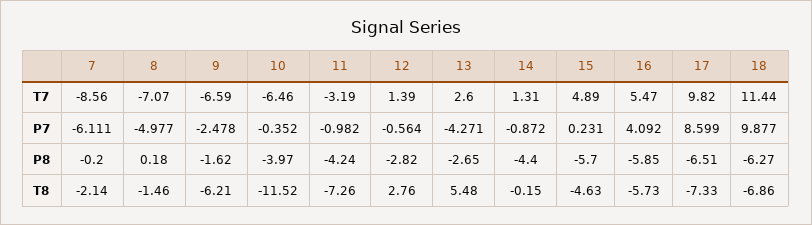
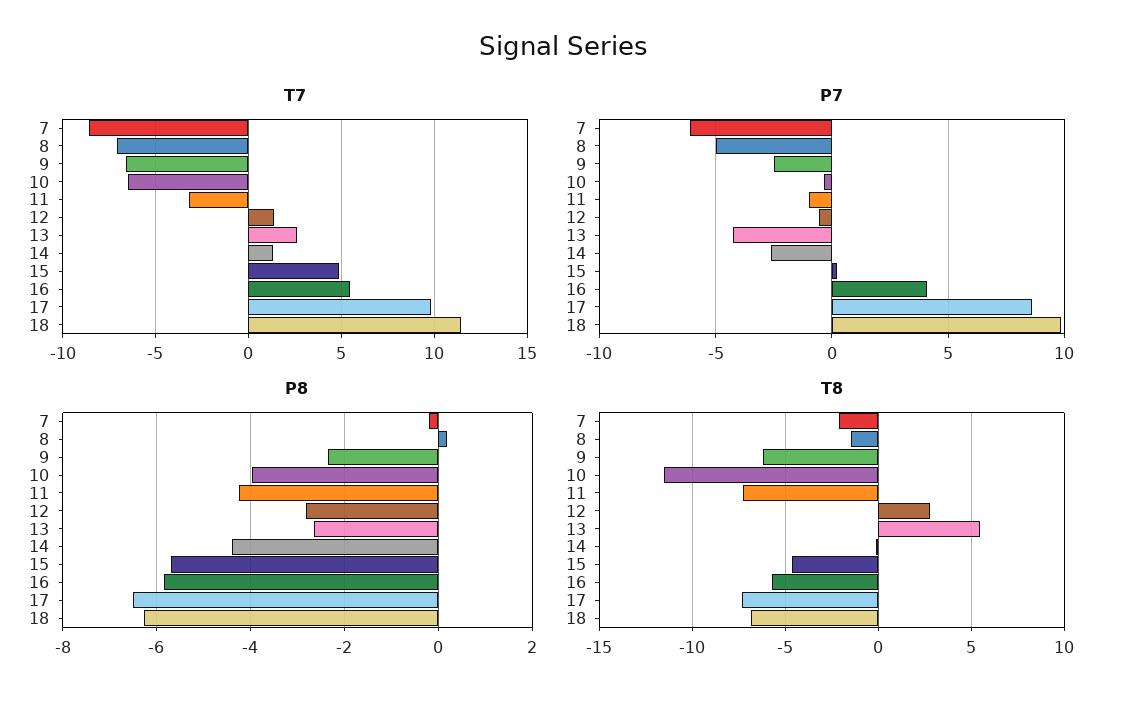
  {
    "T7": {
      "7": -8.56,
      "8": -7.07,
      "9": -6.59,
      "10": -6.46,
      "11": -3.19,
      "12": 1.39,
      "13": 2.6,
      "14": 1.31,
      "15": 4.89,
      "16": 5.47,
      "17": 9.82,
      "18": 11.44
    },
    "P7": {
      "7": -6.111,
      "8": -4.977,
      "9": -2.478,
      "10": -0.352,
      "11": -0.982,
      "12": -0.564,
      "13": -4.271,
-     "14": -0.872,
+     "14": -2.5,
      "15": 0.231,
      "16": 4.092,
      "17": 8.599,
      "18": 9.877
    },
    "P8": {
      "7": -0.2,
      "8": 0.18,
-     "9": -1.62,
+     "9": -2.4,
      "10": -3.97,
      "11": -4.24,
      "12": -2.82,
      "13": -2.65,
      "14": -4.4,
      "15": -5.7,
      "16": -5.85,
      "17": -6.51,
      "18": -6.27
    },
    "T8": {
      "7": -2.14,
      "8": -1.46,
      "9": -6.21,
      "10": -11.52,
      "11": -7.26,
      "12": 2.76,
      "13": 5.48,
      "14": -0.15,
      "15": -4.63,
      "16": -5.73,
      "17": -7.33,
      "18": -6.86
    }
  }

